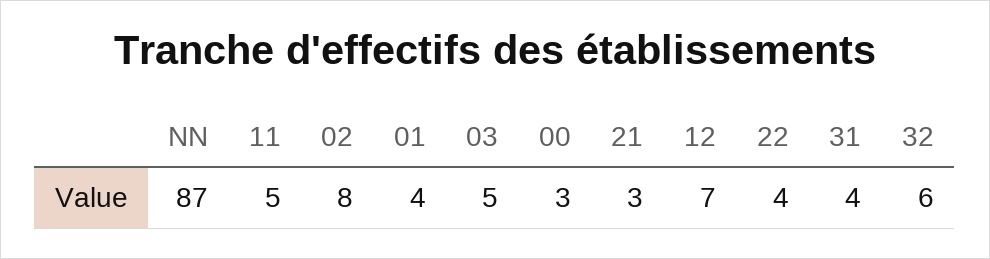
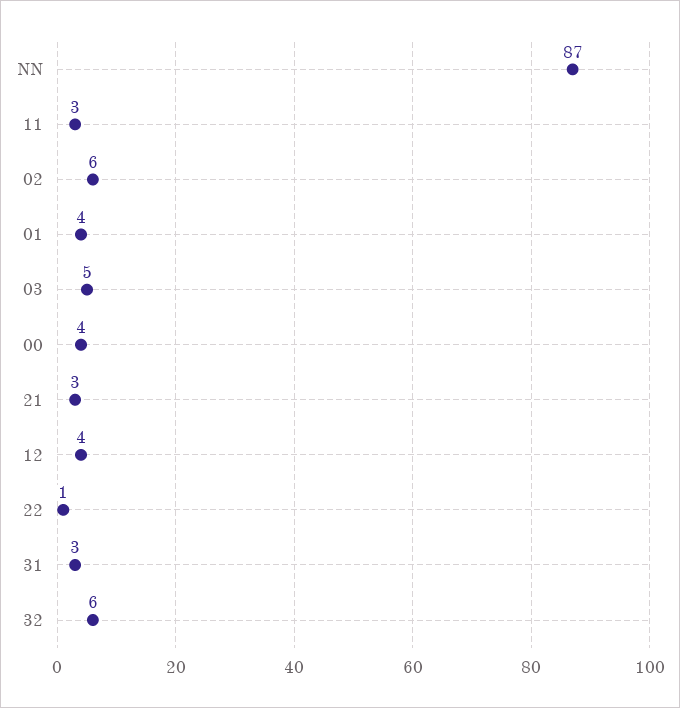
  {
    "NN": 87,
-   "11": 5,
+   "11": 3,
-   "02": 8,
+   "02": 6,
    "01": 4,
    "03": 5,
-   "00": 3,
+   "00": 4,
    "21": 3,
-   "12": 7,
+   "12": 4,
-   "22": 4,
+   "22": 1,
-   "31": 4,
+   "31": 3,
    "32": 6
  }

